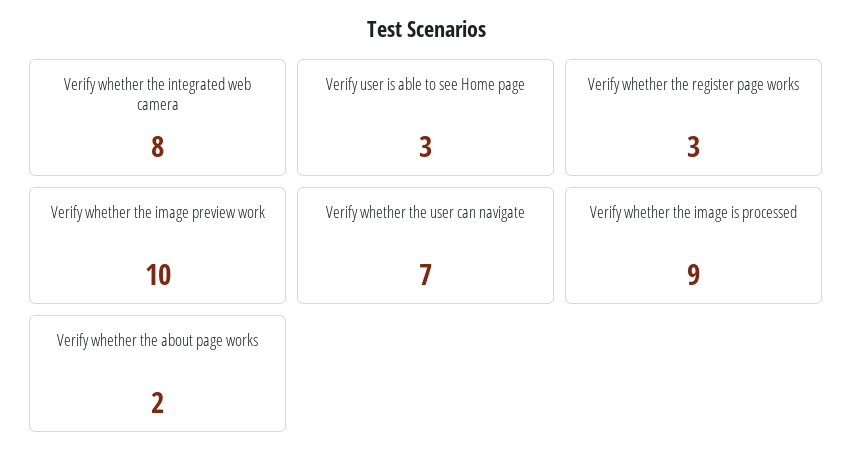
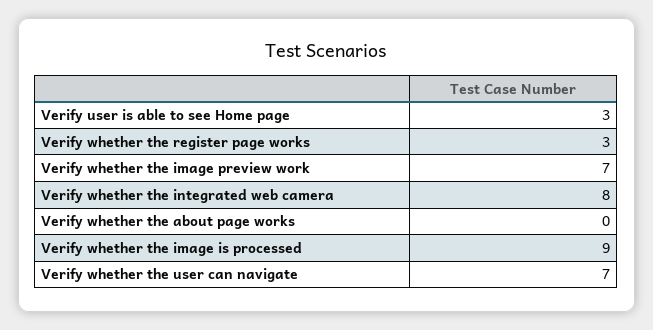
  {
    "Verify whether the integrated web camera": 8,
    "Verify user is able to see Home page": 3,
    "Verify whether the register page works": 3,
-   "Verify whether the image preview work": 10,
+   "Verify whether the image preview work": 7,
    "Verify whether the user can navigate": 7,
    "Verify whether the image is processed": 9,
-   "Verify whether the about page works": 2
+   "Verify whether the about page works": 0
  }

